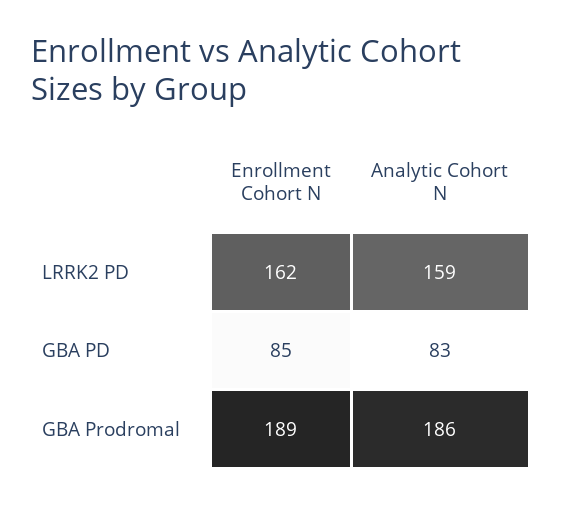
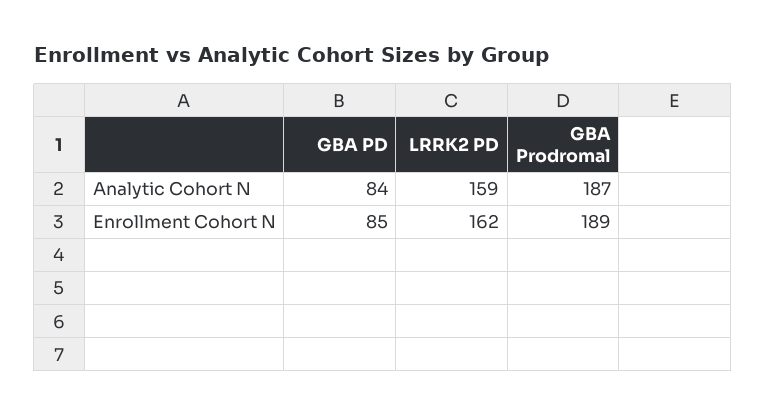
  {
    "Enrollment Cohort N": {
      "LRRK2 PD": 162,
      "GBA PD": 85,
      "GBA Prodromal": 189
    },
    "Analytic Cohort N": {
      "LRRK2 PD": 159,
-     "GBA PD": 83,
+     "GBA PD": 84,
-     "GBA Prodromal": 186
+     "GBA Prodromal": 187
    }
  }

